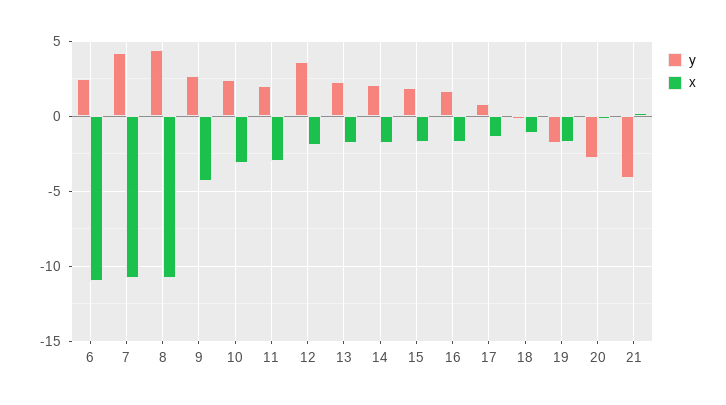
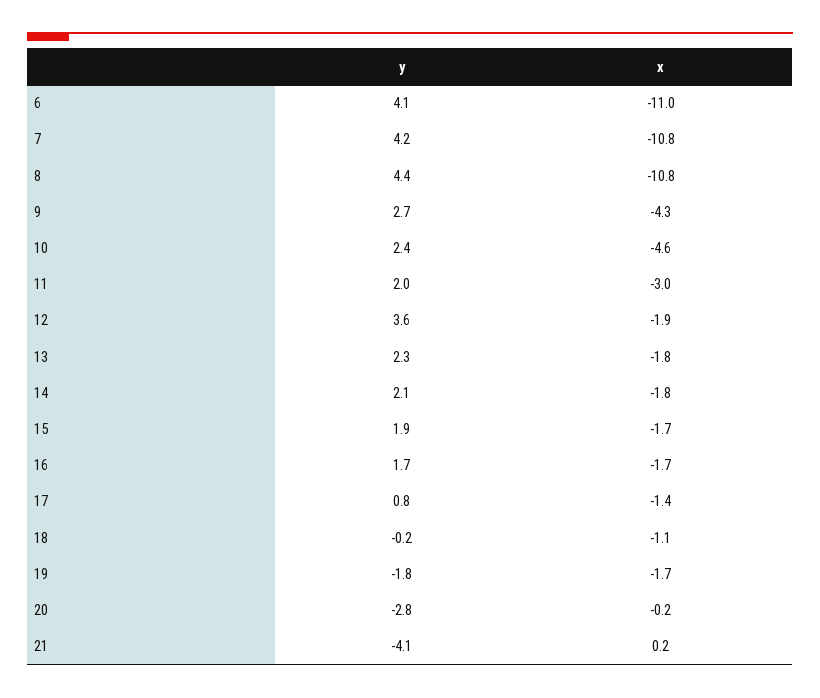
  {
    "y": {
-     "6": 2.5,
+     "6": 4.1,
      "7": 4.2,
      "8": 4.4,
      "9": 2.7,
      "10": 2.4,
      "11": 2,
      "12": 3.6,
      "13": 2.3,
      "14": 2.1,
      "15": 1.9,
      "16": 1.7,
      "17": 0.8,
      "18": -0.2,
      "19": -1.8,
      "20": -2.8,
      "21": -4.1
    },
    "x": {
      "6": -11,
      "7": -10.8,
      "8": -10.8,
      "9": -4.3,
-     "10": -3,
+     "10": -4.6,
      "11": -3,
      "12": -1.9,
      "13": -1.8,
      "14": -1.8,
      "15": -1.7,
      "16": -1.7,
      "17": -1.4,
      "18": -1.1,
      "19": -1.7,
      "20": -0.2,
      "21": 0.2
    }
  }

